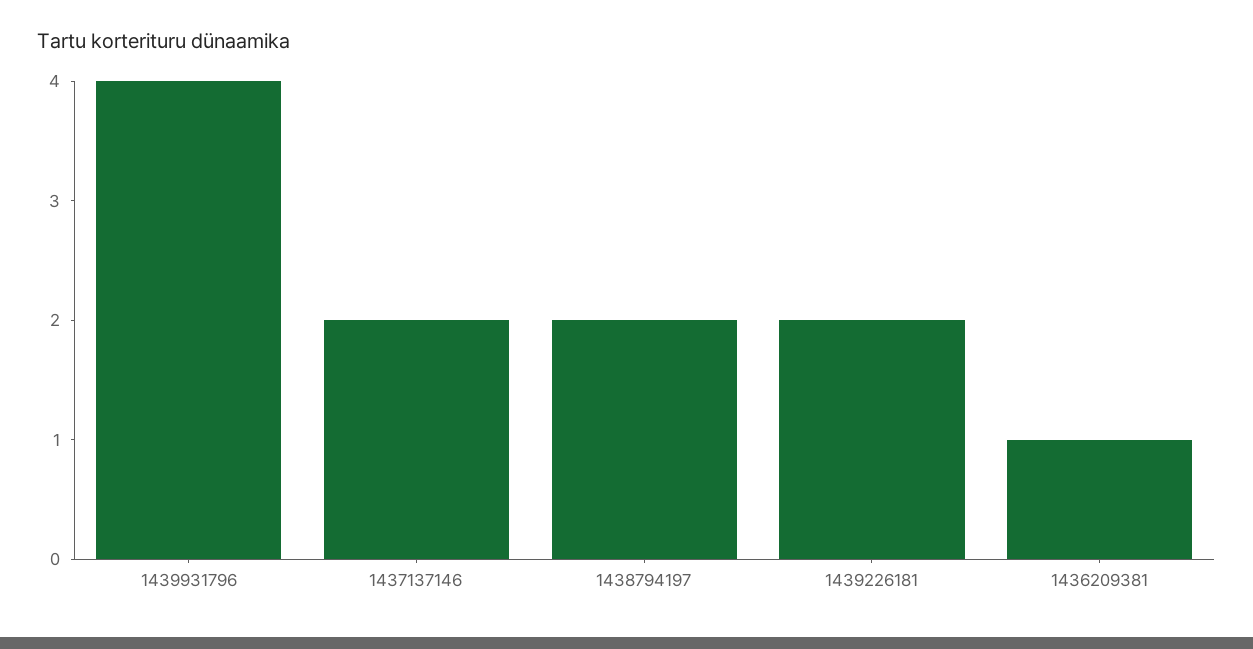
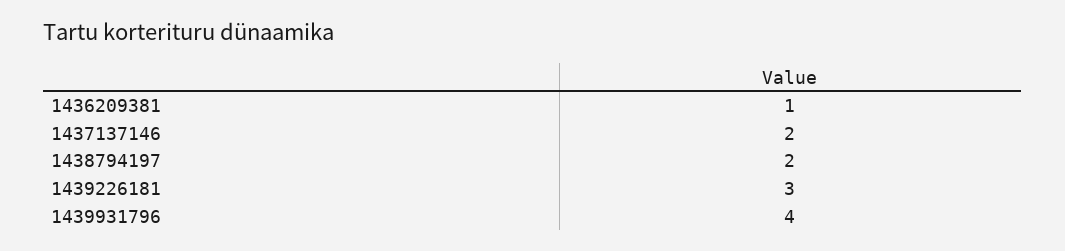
  {
    "1439931796": 4,
    "1437137146": 2,
    "1438794197": 2,
-   "1439226181": 2,
+   "1439226181": 3,
    "1436209381": 1
  }

